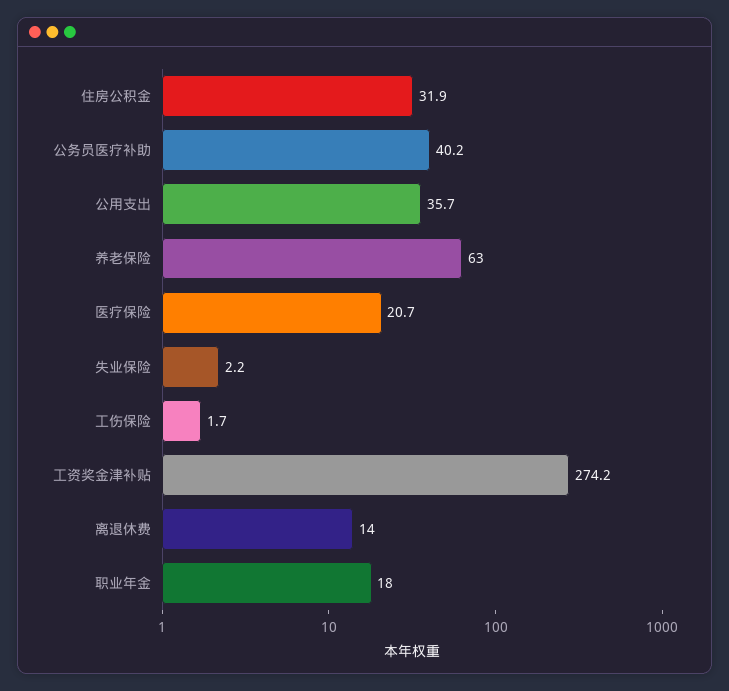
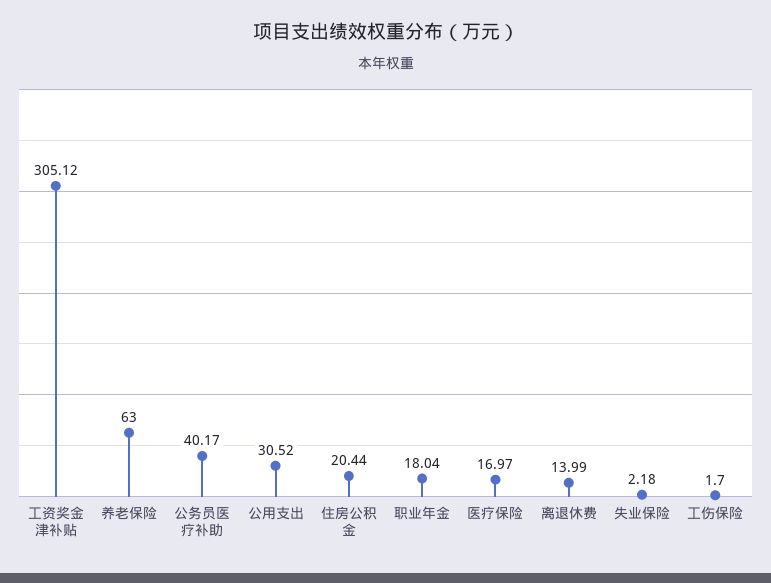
  {
-   "住房公积金": 31.9,
+   "住房公积金": 20.44,
    "公务员医疗补助": 40.17,
-   "公用支出": 35.7,
+   "公用支出": 30.52,
    "养老保险": 63,
-   "医疗保险": 20.7,
+   "医疗保险": 16.97,
    "失业保险": 2.18,
    "工伤保险": 1.7,
-   "工资奖金津补贴": 274.2,
+   "工资奖金津补贴": 305.12,
    "离退休费": 13.99,
    "职业年金": 18.04
  }

